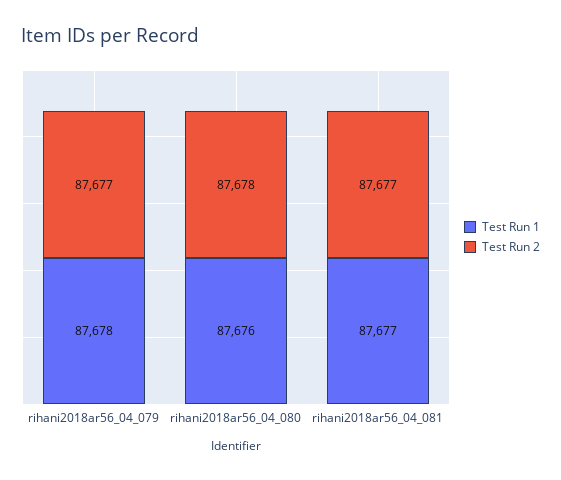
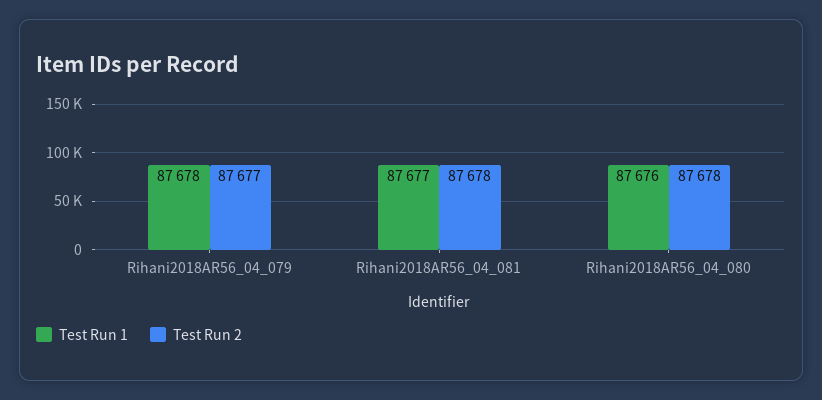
  {
    "Test Run 1": {
      "rihani2018ar56_04_079": 87678,
      "rihani2018ar56_04_080": 87676,
      "rihani2018ar56_04_081": 87677
    },
    "Test Run 2": {
      "rihani2018ar56_04_079": 87677,
      "rihani2018ar56_04_080": 87678,
-     "rihani2018ar56_04_081": 87677
+     "rihani2018ar56_04_081": 87678
    }
  }

